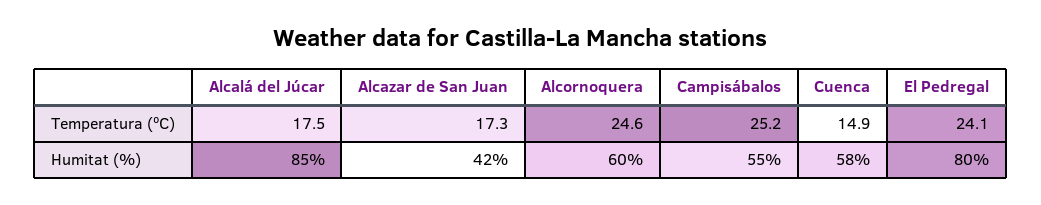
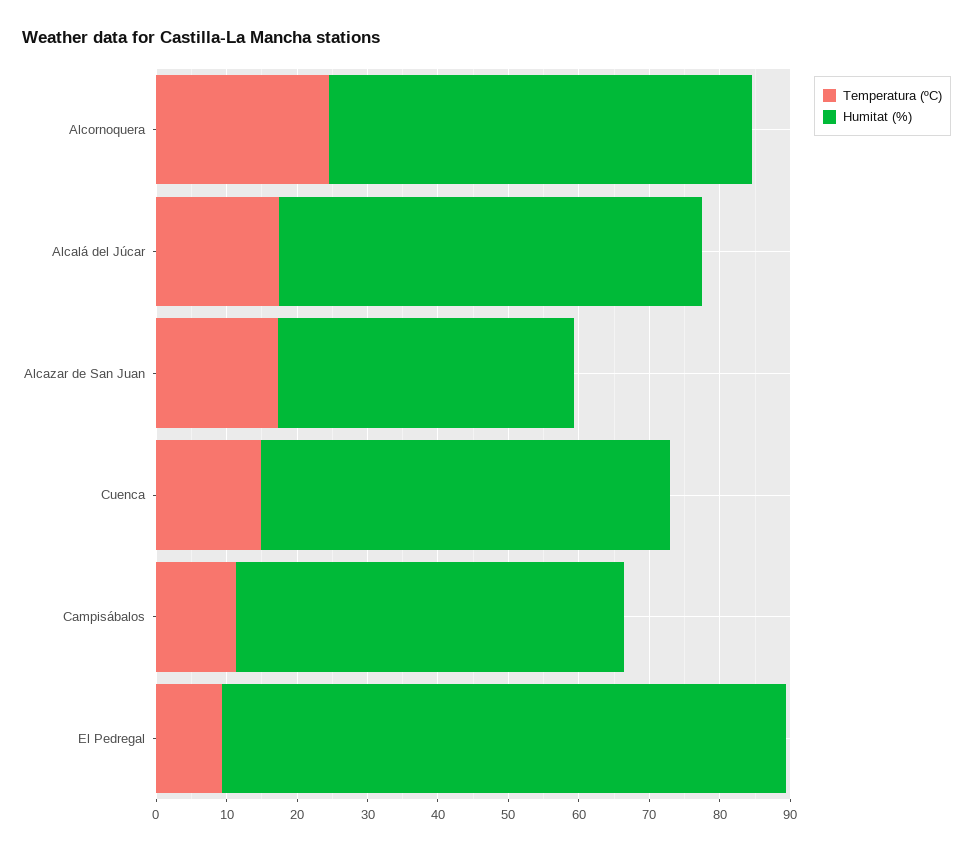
  {
    "Temperatura (ºC)": {
      "Alcalá del Júcar": 17.5,
      "Alcazar de San Juan": 17.3,
      "Alcornoquera": 24.6,
-     "Campisábalos": 25.2,
+     "Campisábalos": 12,
      "Cuenca": 14.9,
-     "El Pedregal": 24.1
+     "El Pedregal": 10
    },
    "Humitat (%)": {
-     "Alcalá del Júcar": 85,
+     "Alcalá del Júcar": 60,
      "Alcazar de San Juan": 42,
      "Alcornoquera": 60,
      "Campisábalos": 55,
      "Cuenca": 58,
      "El Pedregal": 80
    }
  }

